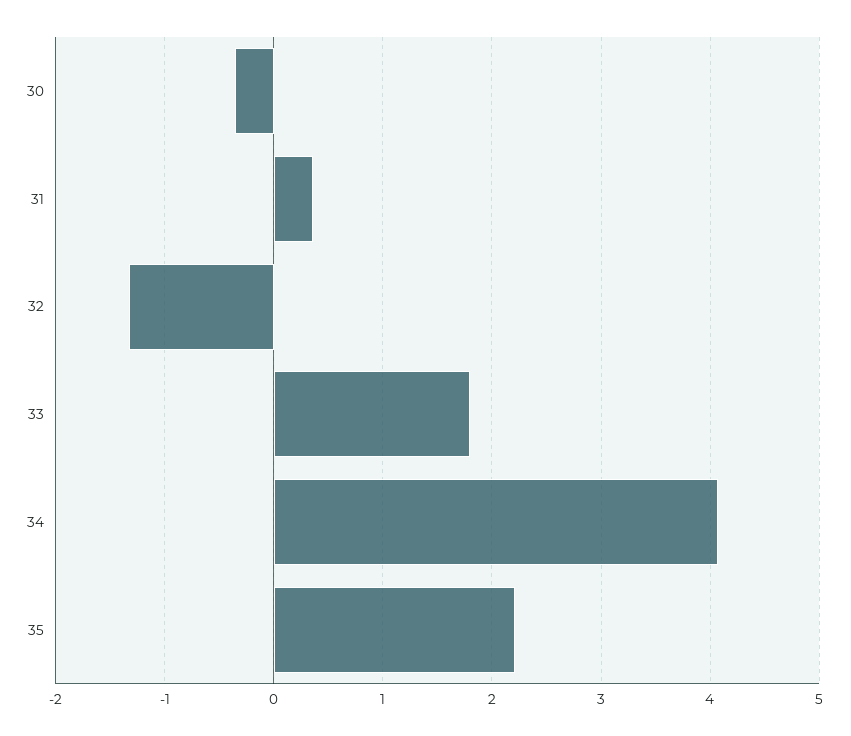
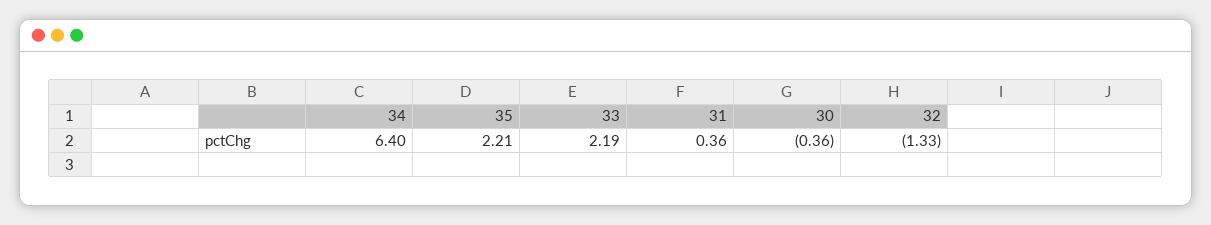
  {
    "30": -0.36,
    "31": 0.36,
    "32": -1.33,
-   "33": 1.8,
+   "33": 2.19,
-   "34": 4.1,
+   "34": 6.4,
    "35": 2.21
  }

